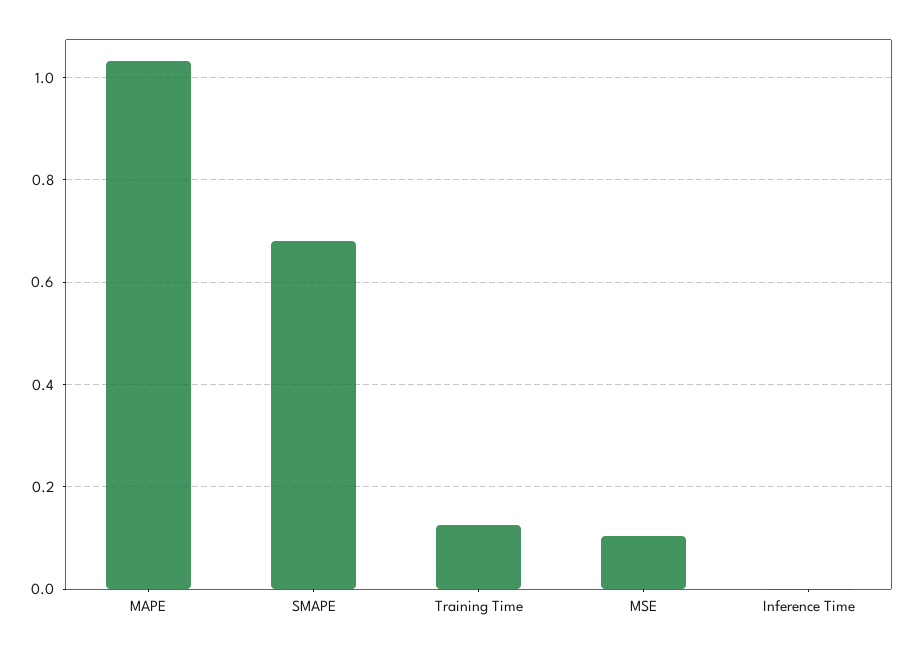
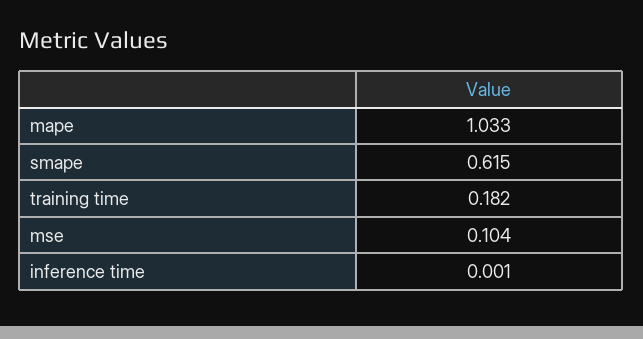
  {
    "MAPE": 1.033,
-   "SMAPE": 0.68,
+   "SMAPE": 0.615,
-   "Training Time": 0.12,
+   "Training Time": 0.182,
    "MSE": 0.104,
    "Inference Time": 0.001
  }

